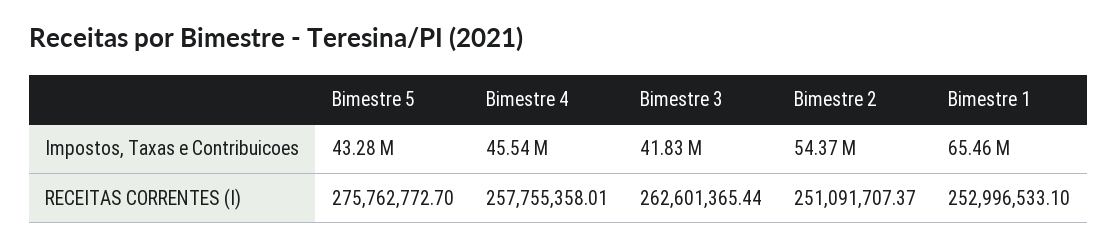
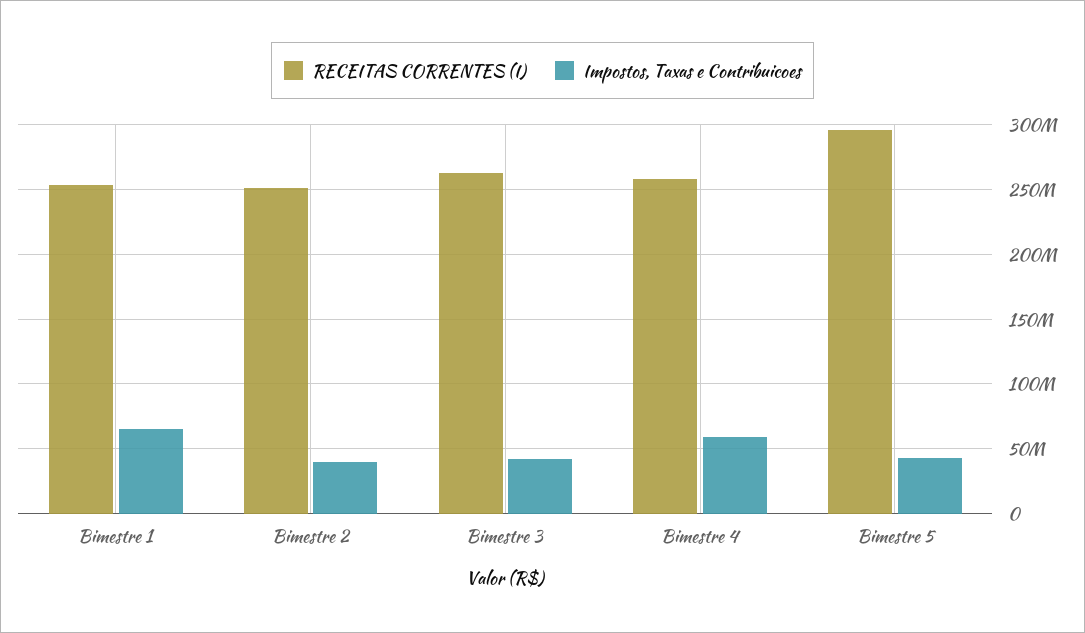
  {
    "Impostos, Taxas e Contribuicoes": {
      "Bimestre 5": 43280000,
-     "Bimestre 4": 45540000,
+     "Bimestre 4": 60000000,
      "Bimestre 3": 41830000,
-     "Bimestre 2": 54370000,
+     "Bimestre 2": 40000000,
      "Bimestre 1": 65460000
    },
    "RECEITAS CORRENTES (I)": {
-     "Bimestre 5": 275762772.7,
+     "Bimestre 5": 295000000,
      "Bimestre 4": 257755358.01,
      "Bimestre 3": 262601365.44,
      "Bimestre 2": 251091707.37,
      "Bimestre 1": 252996533.1
    }
  }

